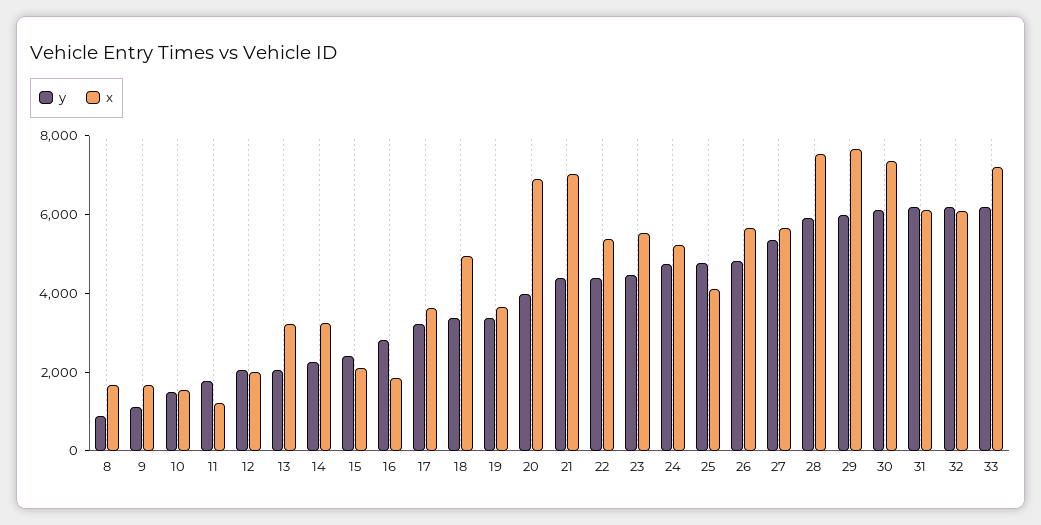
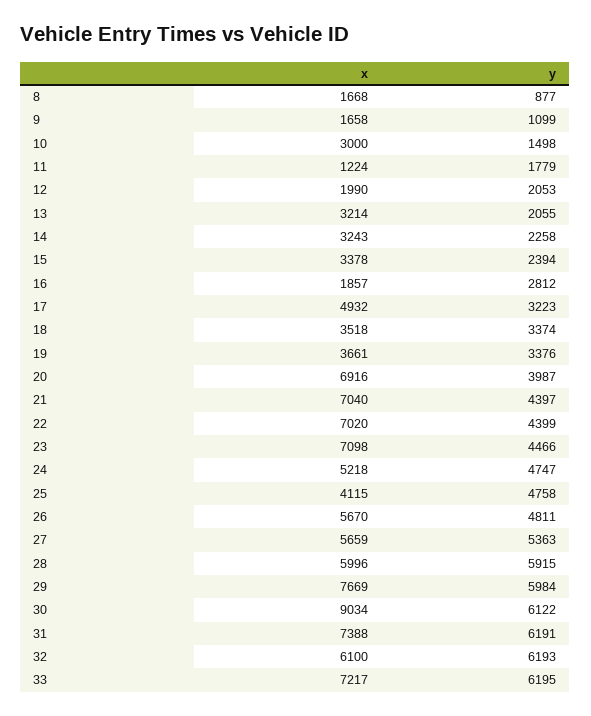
  {
    "y": {
      "8": 877,
      "9": 1099,
      "10": 1498,
      "11": 1779,
      "12": 2053,
      "13": 2055,
      "14": 2258,
      "15": 2394,
      "16": 2812,
      "17": 3223,
      "18": 3374,
      "19": 3376,
      "20": 3987,
      "21": 4397,
      "22": 4399,
      "23": 4466,
      "24": 4747,
      "25": 4758,
      "26": 4811,
      "27": 5363,
      "28": 5915,
      "29": 5984,
      "30": 6122,
      "31": 6191,
      "32": 6193,
      "33": 6195
    },
    "x": {
      "8": 1668,
      "9": 1658,
-     "10": 1500,
+     "10": 3000,
      "11": 1224,
      "12": 1990,
      "13": 3214,
      "14": 3243,
-     "15": 2000,
+     "15": 3378,
      "16": 1857,
-     "17": 3500,
+     "17": 4932,
-     "18": 5000,
+     "18": 3518,
      "19": 3661,
      "20": 6916,
      "21": 7040,
-     "22": 5500,
+     "22": 7020,
-     "23": 5500,
+     "23": 7098,
      "24": 5218,
      "25": 4115,
      "26": 5670,
      "27": 5659,
-     "28": 7500,
+     "28": 5996,
      "29": 7669,
-     "30": 7500,
+     "30": 9034,
-     "31": 6000,
+     "31": 7388,
      "32": 6100,
      "33": 7217
    }
  }

